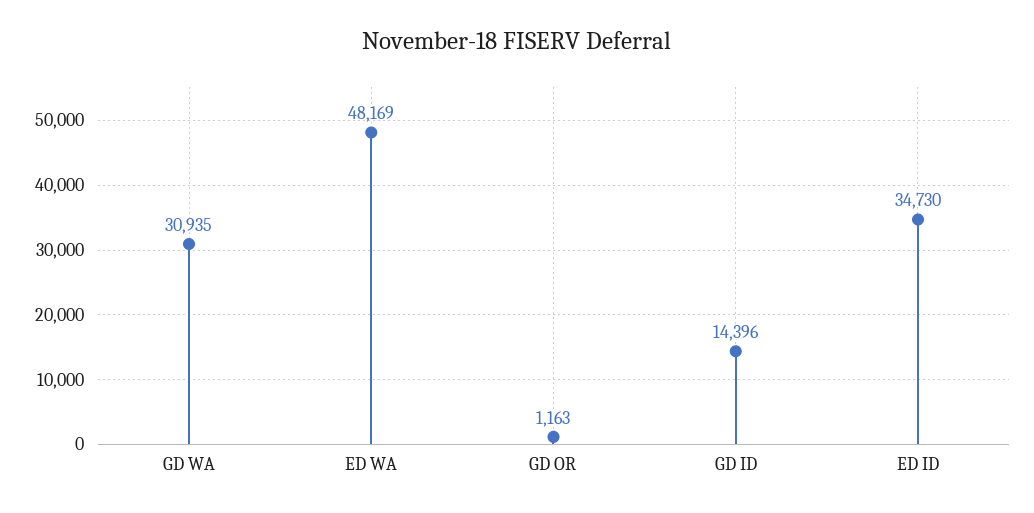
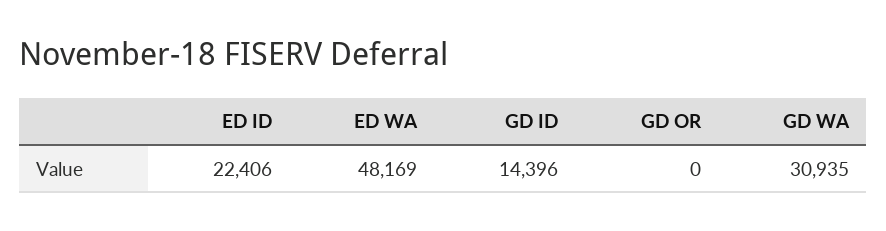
  {
    "GD WA": 30935,
    "ED WA": 48169,
-   "GD OR": 1163,
+   "GD OR": 0,
    "GD ID": 14396,
-   "ED ID": 34730
+   "ED ID": 22406
  }

